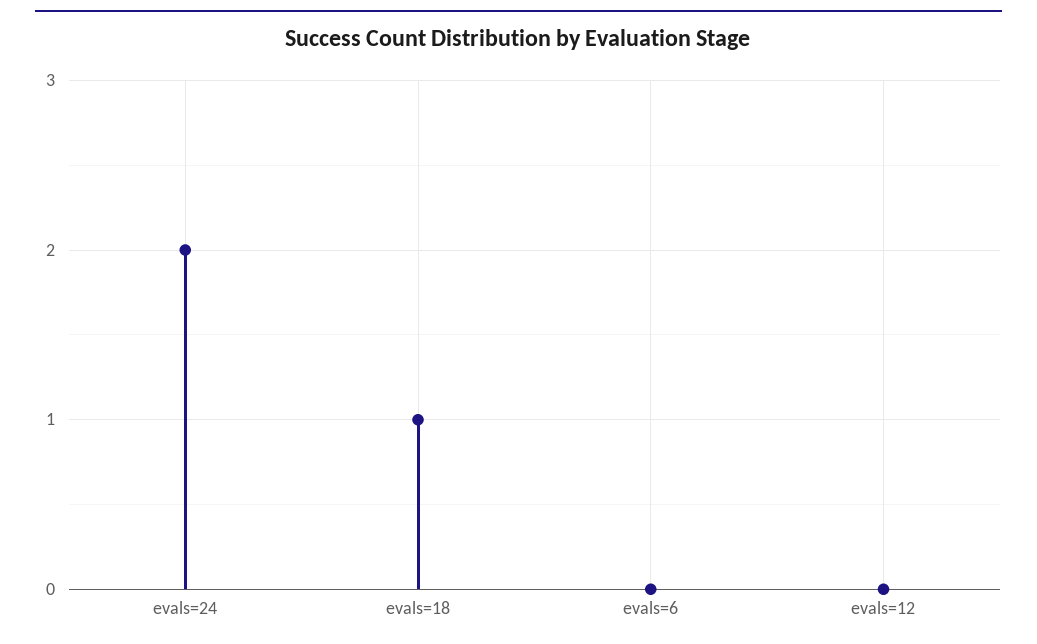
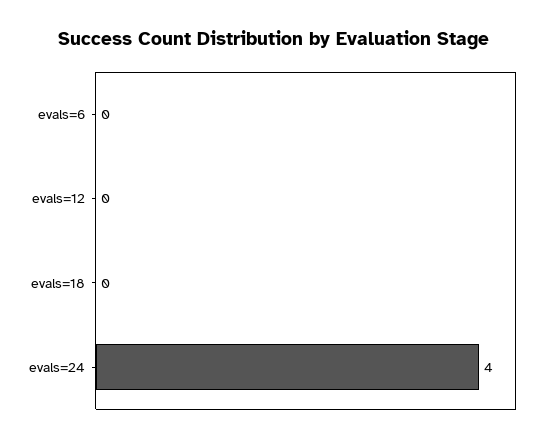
  {
-   "evals=24": 2,
+   "evals=24": 4,
-   "evals=18": 1,
+   "evals=18": 0,
    "evals=6": 0,
    "evals=12": 0
  }

